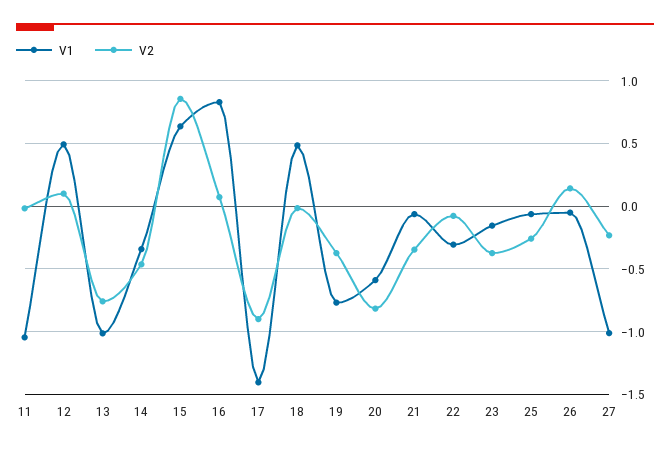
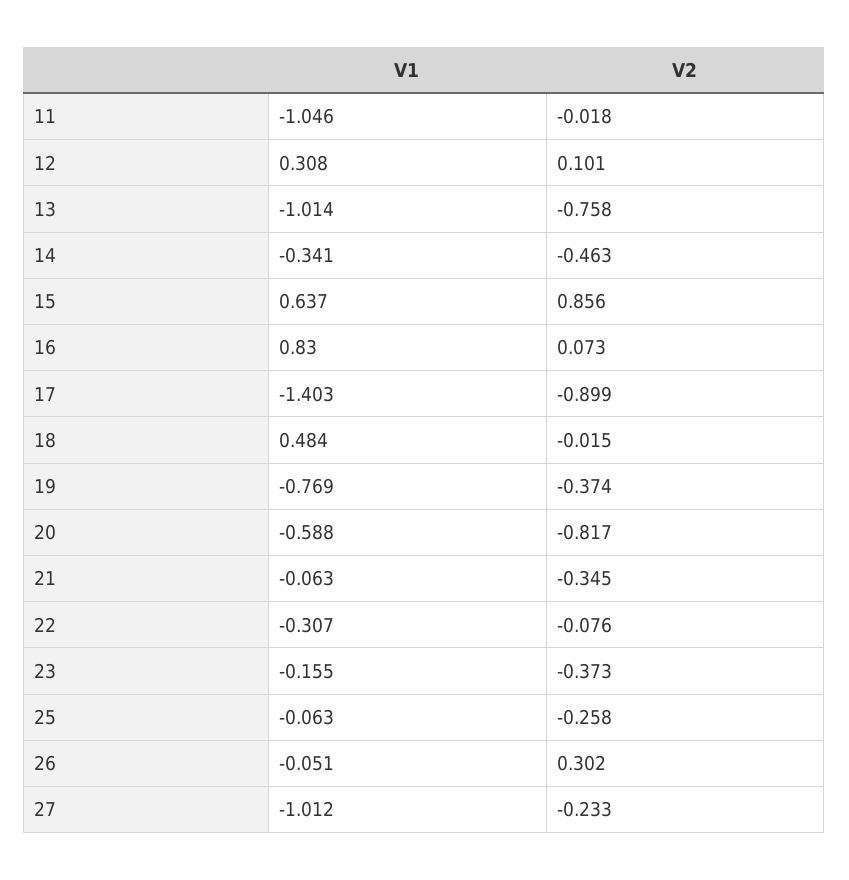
  {
    "V1": {
      "11": -1.046,
-     "12": 0.5,
+     "12": 0.308,
      "13": -1.014,
      "14": -0.341,
      "15": 0.637,
      "16": 0.83,
      "17": -1.403,
      "18": 0.484,
      "19": -0.769,
      "20": -0.588,
      "21": -0.063,
      "22": -0.307,
      "23": -0.155,
      "25": -0.063,
      "26": -0.051,
      "27": -1.012
    },
    "V2": {
      "11": -0.018,
      "12": 0.101,
      "13": -0.758,
      "14": -0.463,
      "15": 0.856,
      "16": 0.073,
      "17": -0.899,
      "18": -0.015,
      "19": -0.374,
      "20": -0.817,
      "21": -0.345,
      "22": -0.076,
      "23": -0.373,
      "25": -0.258,
-     "26": 0.15,
+     "26": 0.302,
      "27": -0.233
    }
  }

